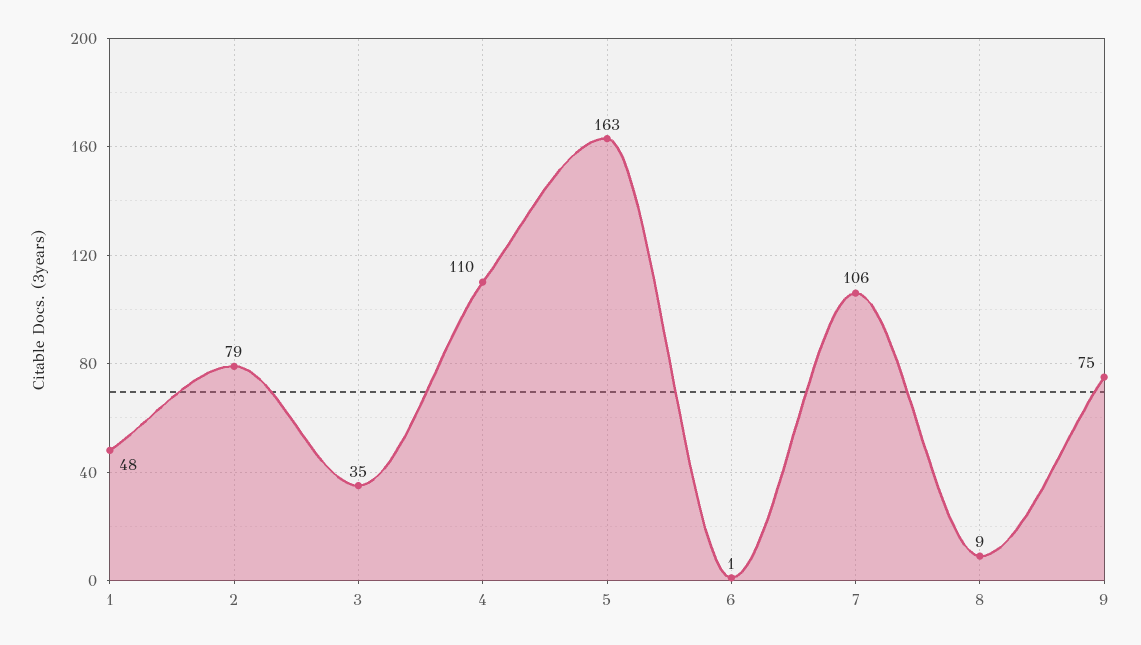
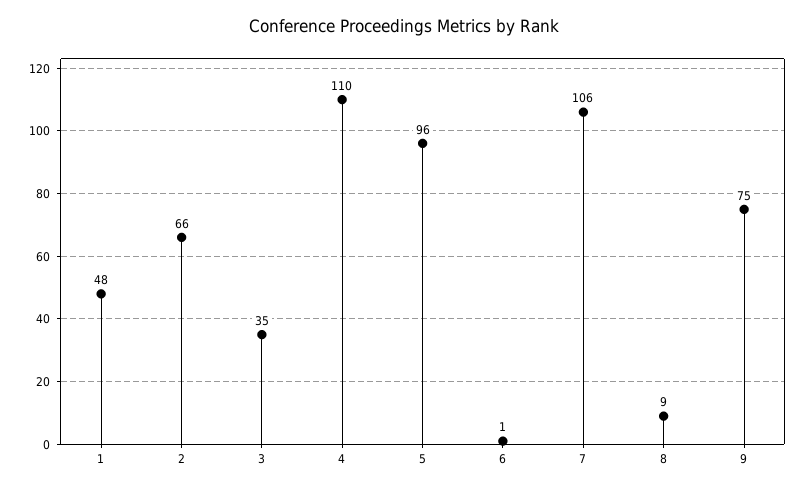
  {
    "1": 48,
-   "2": 79,
+   "2": 66,
    "3": 35,
    "4": 110,
-   "5": 163,
+   "5": 96,
    "6": 1,
    "7": 106,
    "8": 9,
    "9": 75
  }

